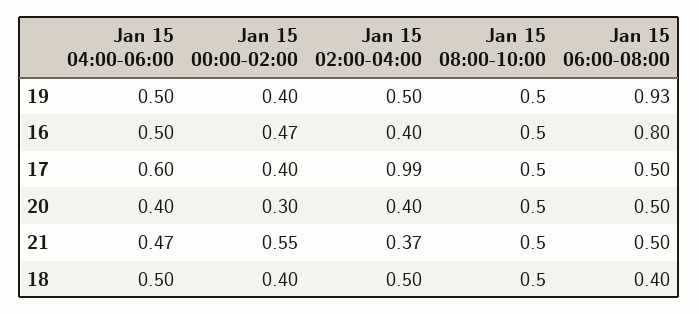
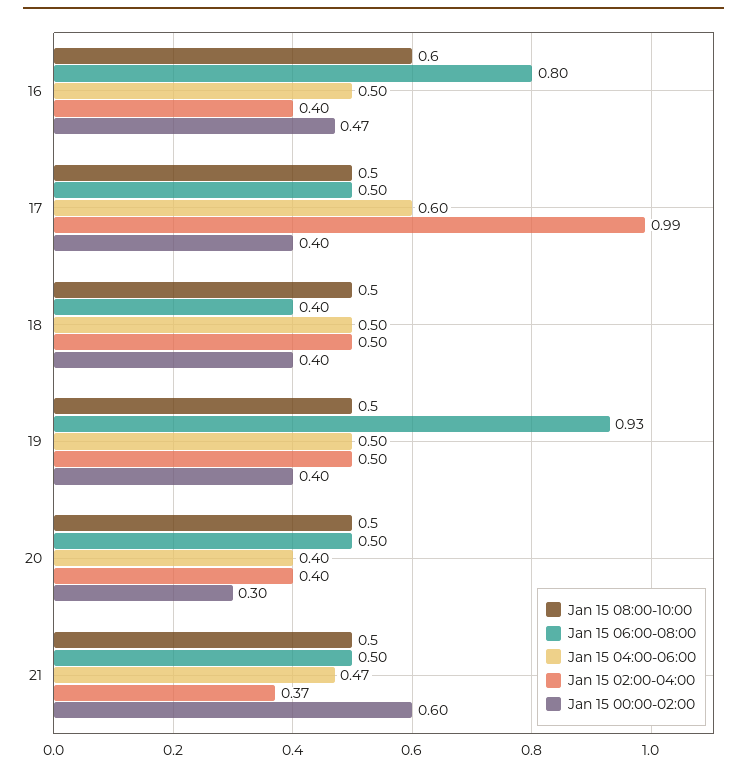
  {
    "Jan 15 04:00-06:00": {
      "19": 0.5,
      "16": 0.5,
      "17": 0.6,
      "20": 0.4,
      "21": 0.47,
      "18": 0.5
    },
    "Jan 15 00:00-02:00": {
      "19": 0.4,
      "16": 0.47,
      "17": 0.4,
      "20": 0.3,
-     "21": 0.55,
+     "21": 0.6,
      "18": 0.4
    },
    "Jan 15 02:00-04:00": {
      "19": 0.5,
      "16": 0.4,
      "17": 0.99,
      "20": 0.4,
      "21": 0.37,
      "18": 0.5
    },
    "Jan 15 08:00-10:00": {
      "19": 0.5,
-     "16": 0.5,
+     "16": 0.6,
      "17": 0.5,
      "20": 0.5,
      "21": 0.5,
      "18": 0.5
    },
    "Jan 15 06:00-08:00": {
      "19": 0.93,
      "16": 0.8,
      "17": 0.5,
      "20": 0.5,
      "21": 0.5,
      "18": 0.4
    }
  }

